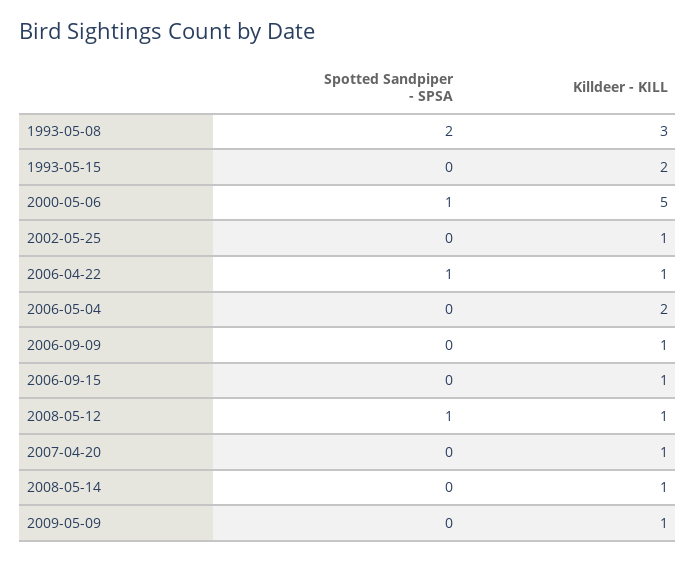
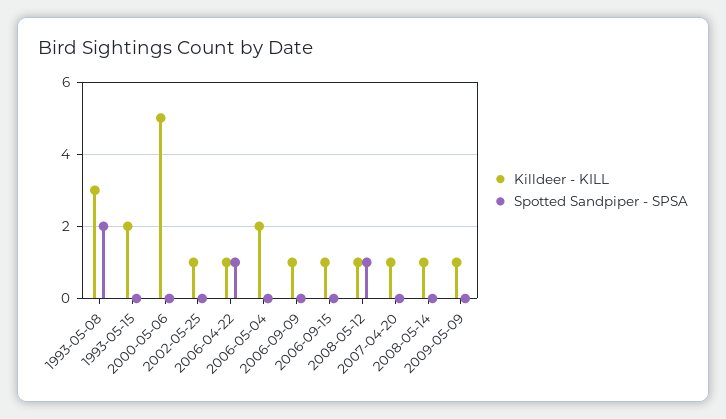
  {
    "Spotted Sandpiper - SPSA": {
      "1993-05-08": 2,
      "1993-05-15": 0,
-     "2000-05-06": 1,
+     "2000-05-06": 0,
      "2002-05-25": 0,
      "2006-04-22": 1,
      "2006-05-04": 0,
      "2006-09-09": 0,
      "2006-09-15": 0,
      "2008-05-12": 1,
      "2007-04-20": 0,
      "2008-05-14": 0,
      "2009-05-09": 0
    },
    "Killdeer - KILL": {
      "1993-05-08": 3,
      "1993-05-15": 2,
      "2000-05-06": 5,
      "2002-05-25": 1,
      "2006-04-22": 1,
      "2006-05-04": 2,
      "2006-09-09": 1,
      "2006-09-15": 1,
      "2008-05-12": 1,
      "2007-04-20": 1,
      "2008-05-14": 1,
      "2009-05-09": 1
    }
  }

